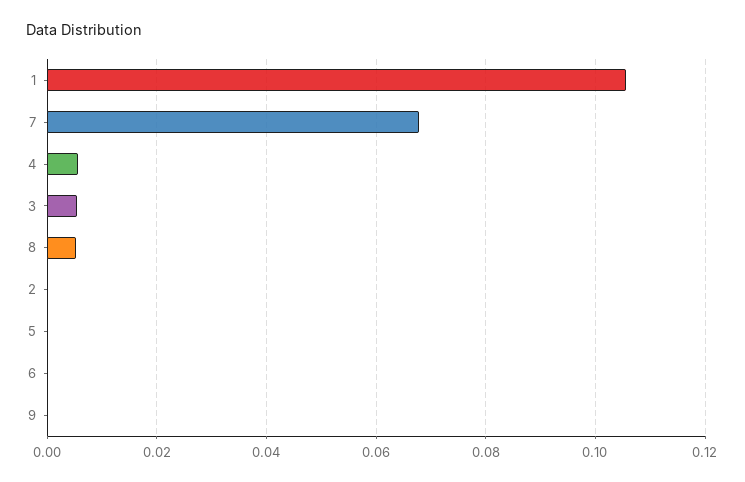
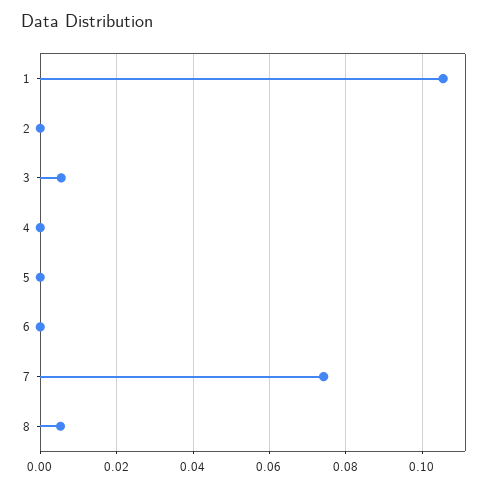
  {
    "1": 0.106,
-   "7": 0.068,
+   "7": 0.074,
-   "4": 0.006,
+   "4": 0,
    "3": 0.006,
    "8": 0.006,
    "2": 0,
    "5": 0,
-   "6": 0,
+   "6": 0
-   "9": 0
  }

